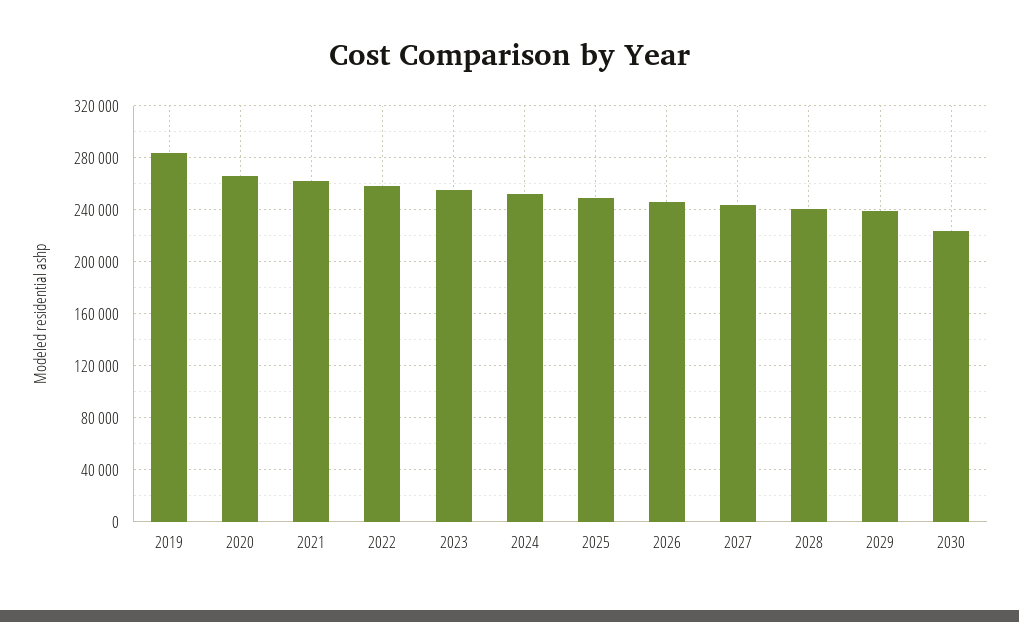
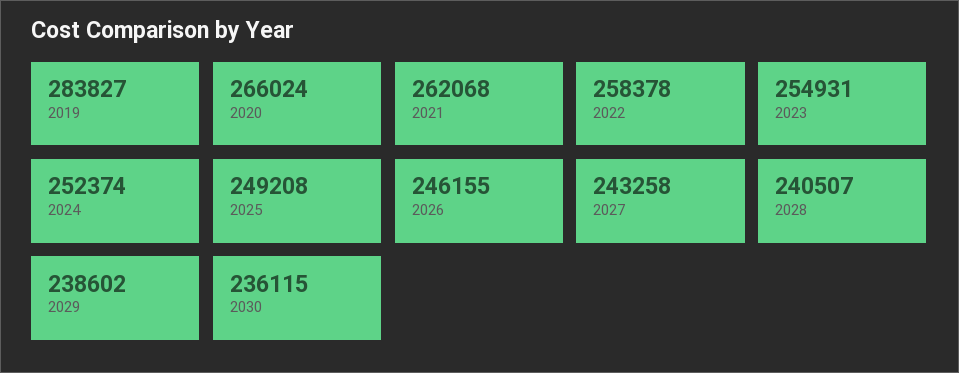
  {
    "2019": 283827,
    "2020": 266024,
    "2021": 262068,
    "2022": 258378,
    "2023": 254931,
    "2024": 252374,
    "2025": 249208,
    "2026": 246155,
    "2027": 243258,
    "2028": 240507,
    "2029": 238602,
-   "2030": 225000
+   "2030": 236115
  }

